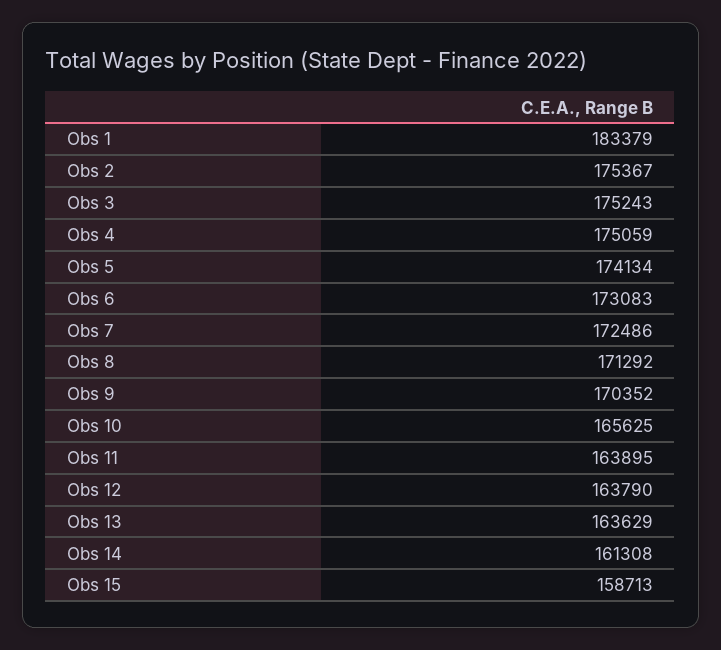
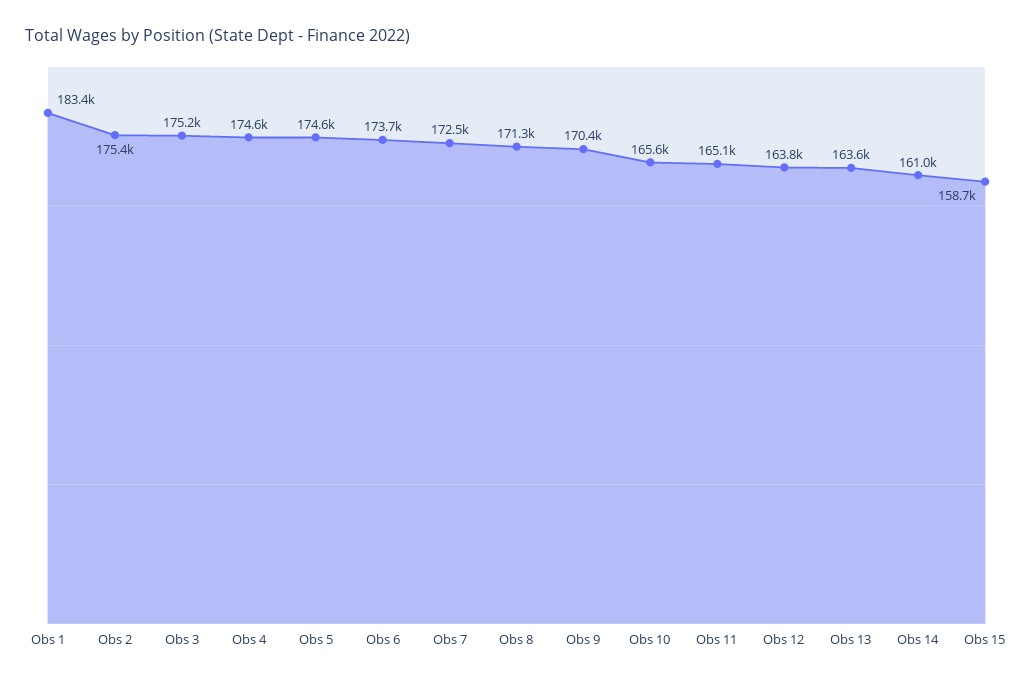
  {
    "Obs 1": 183379,
    "Obs 2": 175367,
    "Obs 3": 175243,
-   "Obs 4": 175059,
+   "Obs 4": 174600,
-   "Obs 5": 174134,
+   "Obs 5": 174600,
-   "Obs 6": 173083,
+   "Obs 6": 173700,
    "Obs 7": 172486,
    "Obs 8": 171292,
    "Obs 9": 170352,
    "Obs 10": 165625,
-   "Obs 11": 163895,
+   "Obs 11": 165100,
    "Obs 12": 163790,
    "Obs 13": 163629,
-   "Obs 14": 161308,
+   "Obs 14": 161000,
    "Obs 15": 158713
  }

